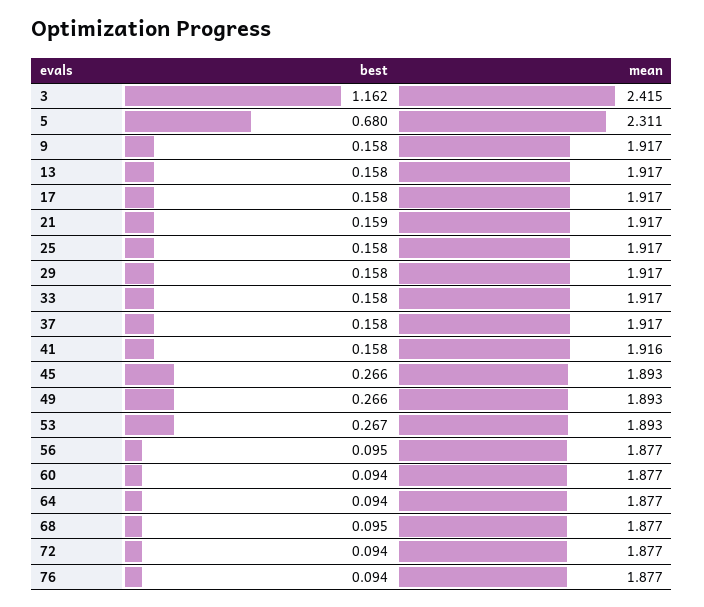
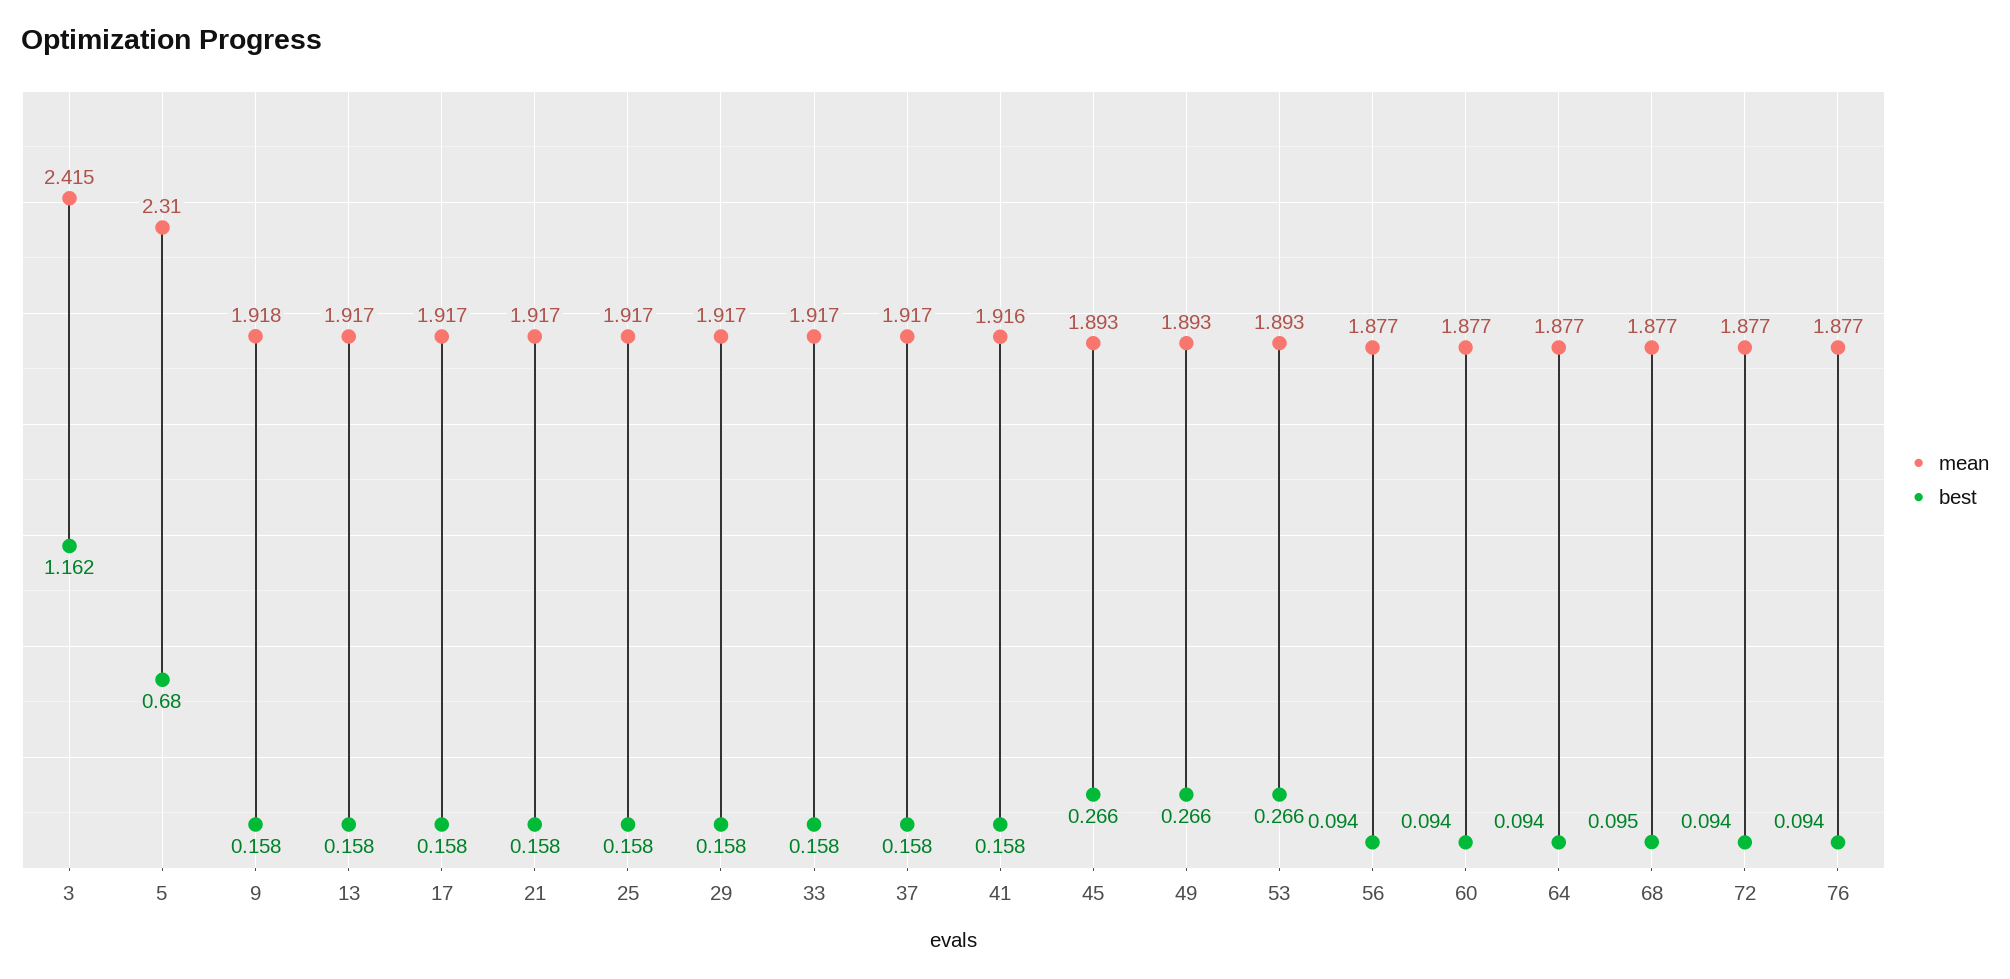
  {
    "best": {
      "3": 1.162,
      "5": 0.68,
      "9": 0.158,
      "13": 0.158,
      "17": 0.158,
-     "21": 0.159,
+     "21": 0.158,
      "25": 0.158,
      "29": 0.158,
      "33": 0.158,
      "37": 0.158,
      "41": 0.158,
      "45": 0.266,
      "49": 0.266,
-     "53": 0.267,
+     "53": 0.266,
-     "56": 0.095,
+     "56": 0.094,
      "60": 0.094,
      "64": 0.094,
      "68": 0.095,
      "72": 0.094,
      "76": 0.094
    },
    "mean": {
      "3": 2.415,
-     "5": 2.311,
+     "5": 2.31,
-     "9": 1.917,
+     "9": 1.918,
      "13": 1.917,
      "17": 1.917,
      "21": 1.917,
      "25": 1.917,
      "29": 1.917,
      "33": 1.917,
      "37": 1.917,
      "41": 1.916,
      "45": 1.893,
      "49": 1.893,
      "53": 1.893,
      "56": 1.877,
      "60": 1.877,
      "64": 1.877,
      "68": 1.877,
      "72": 1.877,
      "76": 1.877
    }
  }

